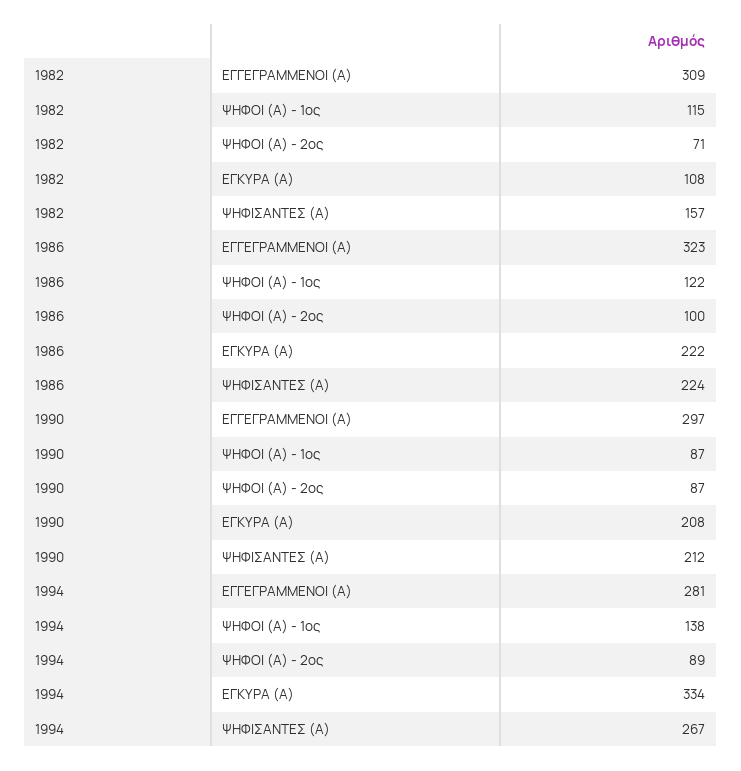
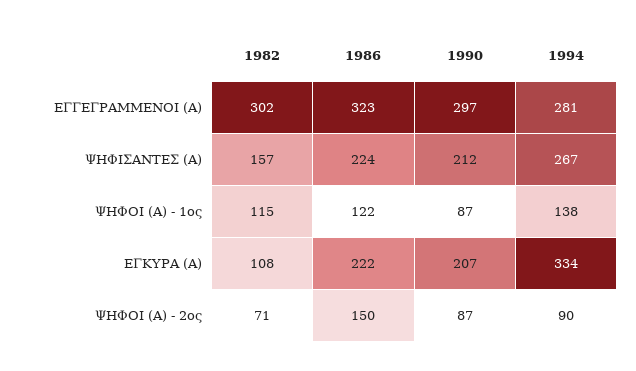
  {
    "1982": {
-     "ΕΓΓΕΓΡΑΜΜΕΝΟΙ (Α)": 309,
+     "ΕΓΓΕΓΡΑΜΜΕΝΟΙ (Α)": 302,
      "ΨΗΦΟΙ (Α) - 1ος": 115,
      "ΨΗΦΟΙ (Α) - 2ος": 71,
      "ΕΓΚΥΡΑ (Α)": 108,
      "ΨΗΦΙΣΑΝΤΕΣ (Α)": 157
    },
    "1986": {
      "ΕΓΓΕΓΡΑΜΜΕΝΟΙ (Α)": 323,
      "ΨΗΦΟΙ (Α) - 1ος": 122,
-     "ΨΗΦΟΙ (Α) - 2ος": 100,
+     "ΨΗΦΟΙ (Α) - 2ος": 150,
      "ΕΓΚΥΡΑ (Α)": 222,
      "ΨΗΦΙΣΑΝΤΕΣ (Α)": 224
    },
    "1990": {
      "ΕΓΓΕΓΡΑΜΜΕΝΟΙ (Α)": 297,
      "ΨΗΦΟΙ (Α) - 1ος": 87,
      "ΨΗΦΟΙ (Α) - 2ος": 87,
-     "ΕΓΚΥΡΑ (Α)": 208,
+     "ΕΓΚΥΡΑ (Α)": 207,
      "ΨΗΦΙΣΑΝΤΕΣ (Α)": 212
    },
    "1994": {
      "ΕΓΓΕΓΡΑΜΜΕΝΟΙ (Α)": 281,
      "ΨΗΦΟΙ (Α) - 1ος": 138,
-     "ΨΗΦΟΙ (Α) - 2ος": 89,
+     "ΨΗΦΟΙ (Α) - 2ος": 90,
      "ΕΓΚΥΡΑ (Α)": 334,
      "ΨΗΦΙΣΑΝΤΕΣ (Α)": 267
    }
  }

